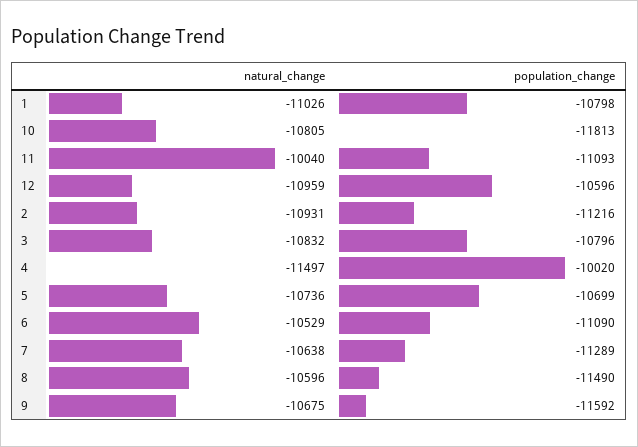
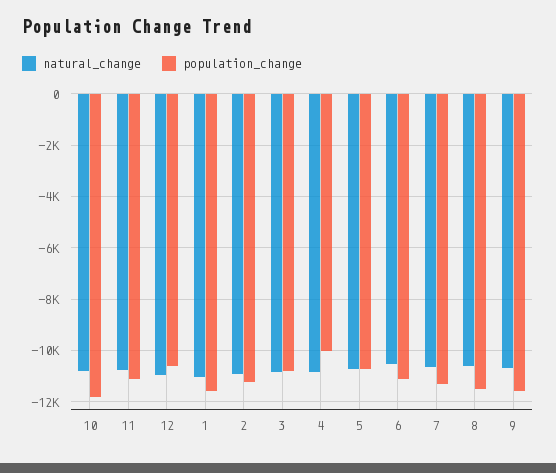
  {
    "natural_change": {
      "1": -11026,
      "10": -10805,
-     "11": -10040,
+     "11": -10750,
      "12": -10959,
      "2": -10931,
      "3": -10832,
-     "4": -11497,
+     "4": -10750,
      "5": -10736,
      "6": -10529,
      "7": -10638,
      "8": -10596,
      "9": -10675
    },
    "population_change": {
-     "1": -10798,
+     "1": -11500,
      "10": -11813,
      "11": -11093,
      "12": -10596,
      "2": -11216,
      "3": -10796,
      "4": -10020,
      "5": -10699,
      "6": -11090,
      "7": -11289,
      "8": -11490,
      "9": -11592
    }
  }

